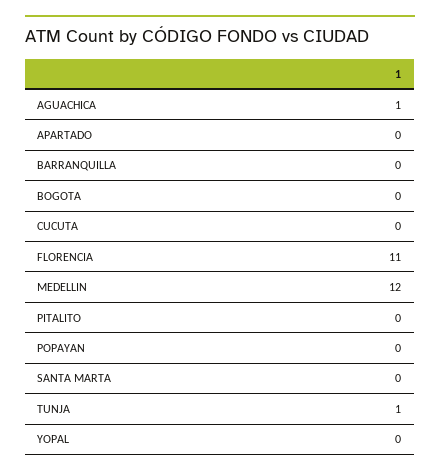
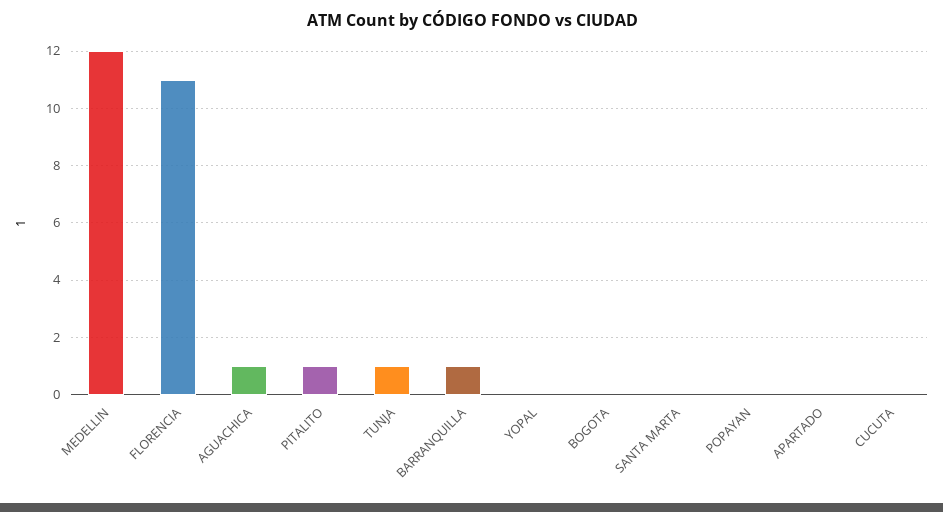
  {
    "AGUACHICA": 1,
    "APARTADO": 0,
-   "BARRANQUILLA": 0,
+   "BARRANQUILLA": 1,
    "BOGOTA": 0,
    "CUCUTA": 0,
    "FLORENCIA": 11,
    "MEDELLIN": 12,
-   "PITALITO": 0,
+   "PITALITO": 1,
    "POPAYAN": 0,
    "SANTA MARTA": 0,
    "TUNJA": 1,
    "YOPAL": 0
  }

